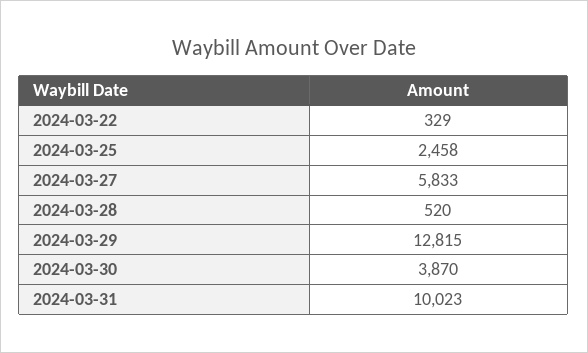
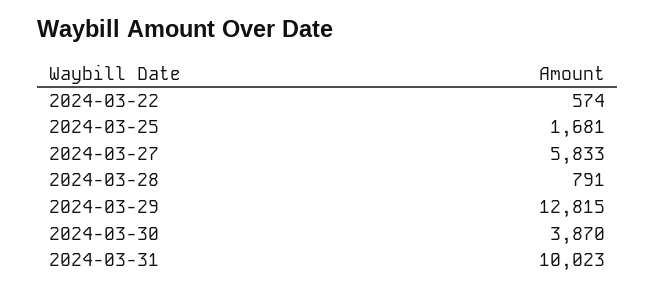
  {
-   "2024-03-22": 329,
+   "2024-03-22": 574,
-   "2024-03-25": 2458,
+   "2024-03-25": 1681,
    "2024-03-27": 5833,
-   "2024-03-28": 520,
+   "2024-03-28": 791,
    "2024-03-29": 12815,
    "2024-03-30": 3870,
    "2024-03-31": 10023
  }

